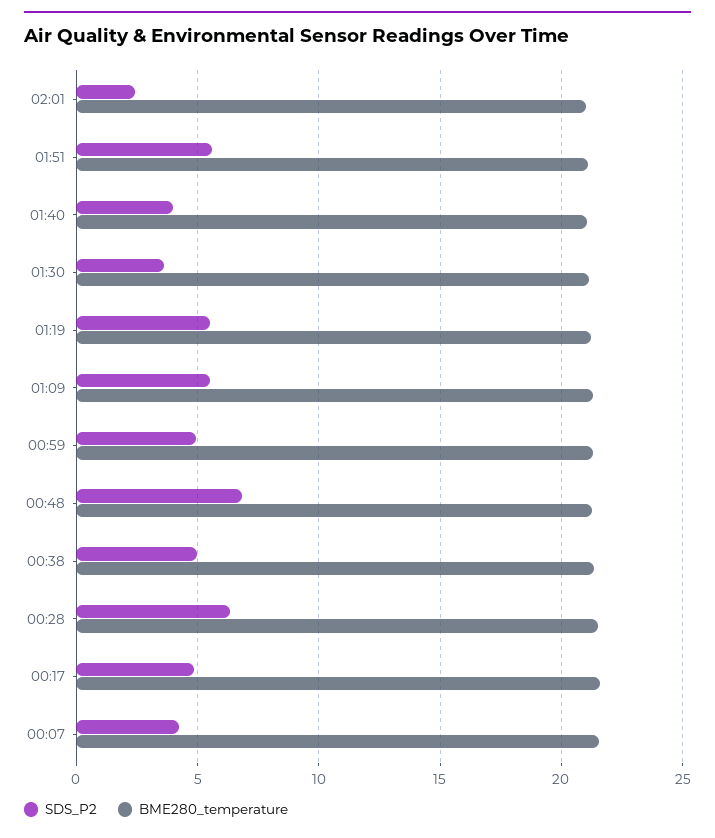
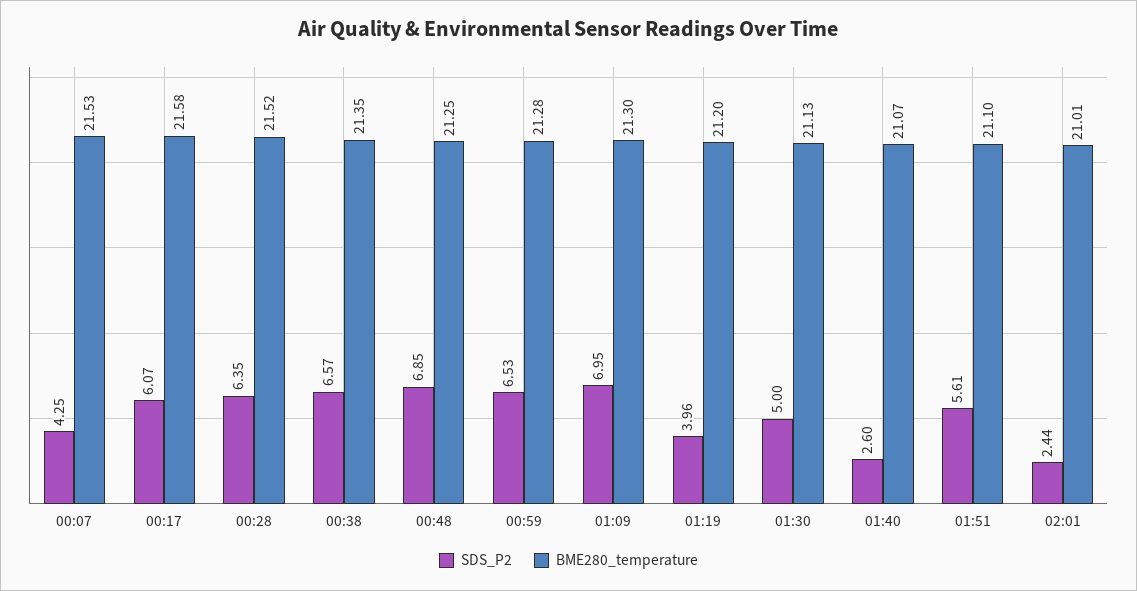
  {
    "SDS_P2": {
      "02:01": 2.44,
      "01:51": 5.61,
-     "01:40": 4,
+     "01:40": 2.6,
-     "01:30": 3.5,
+     "01:30": 5,
-     "01:19": 5.5,
+     "01:19": 3.96,
-     "01:09": 5.5,
+     "01:09": 6.95,
-     "00:59": 5,
+     "00:59": 6.53,
      "00:48": 6.85,
-     "00:38": 5,
+     "00:38": 6.57,
      "00:28": 6.35,
-     "00:17": 5,
+     "00:17": 6.07,
      "00:07": 4.25
    },
    "BME280_temperature": {
      "02:01": 21.01,
      "01:51": 21.1,
      "01:40": 21.07,
      "01:30": 21.13,
      "01:19": 21.2,
      "01:09": 21.3,
      "00:59": 21.28,
      "00:48": 21.25,
      "00:38": 21.35,
      "00:28": 21.52,
      "00:17": 21.58,
      "00:07": 21.53
    }
  }

